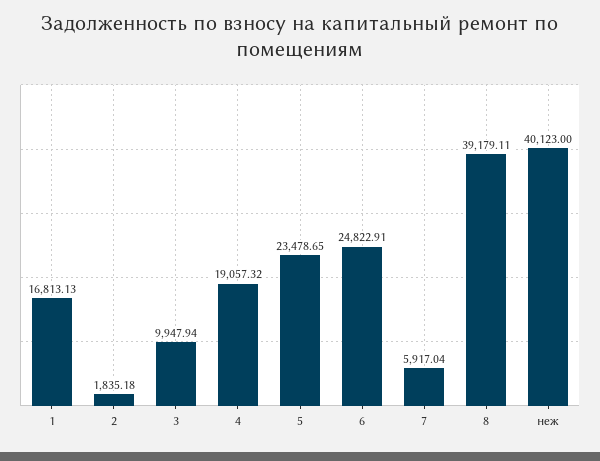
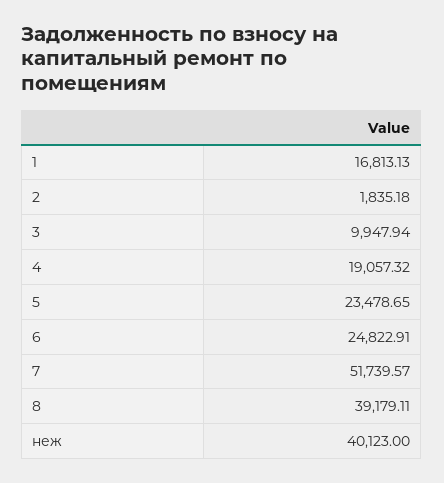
  {
    "1": 16813.13,
    "2": 1835.18,
    "3": 9947.94,
    "4": 19057.32,
    "5": 23478.65,
    "6": 24822.91,
-   "7": 5917.04,
+   "7": 51739.57,
    "8": 39179.11,
    "неж": 40123
  }

